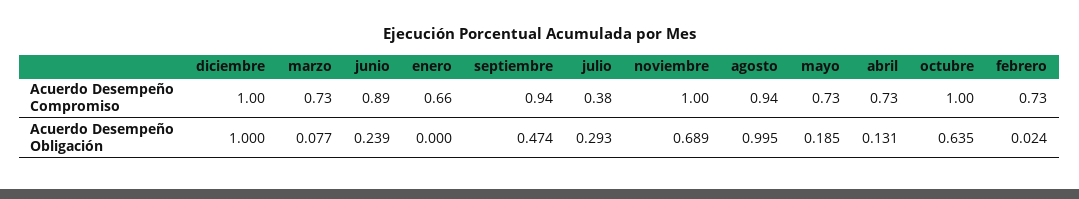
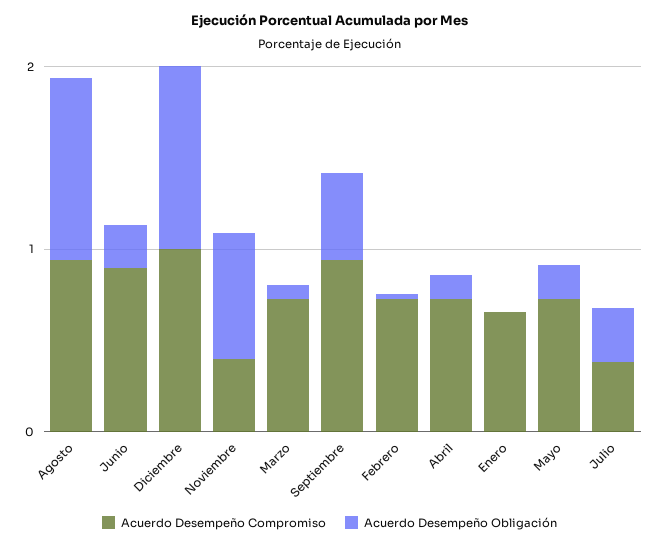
  {
    "Acuerdo Desempeño Compromiso": {
      "diciembre": 1,
      "marzo": 0.73,
      "junio": 0.89,
      "enero": 0.66,
      "septiembre": 0.94,
      "julio": 0.38,
-     "noviembre": 1,
+     "noviembre": 0.4,
      "agosto": 0.94,
      "mayo": 0.73,
      "abril": 0.73,
-     "octubre": 1,
      "febrero": 0.73
    },
    "Acuerdo Desempeño Obligación": {
      "diciembre": 1,
      "marzo": 0.077,
      "junio": 0.239,
      "enero": 0,
      "septiembre": 0.474,
      "julio": 0.293,
      "noviembre": 0.689,
      "agosto": 0.995,
      "mayo": 0.185,
      "abril": 0.131,
-     "octubre": 0.635,
      "febrero": 0.024
    }
  }

